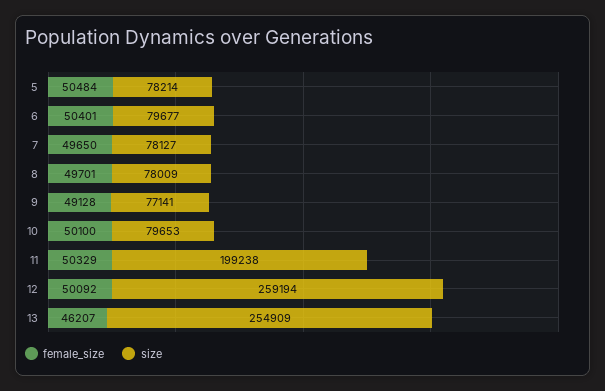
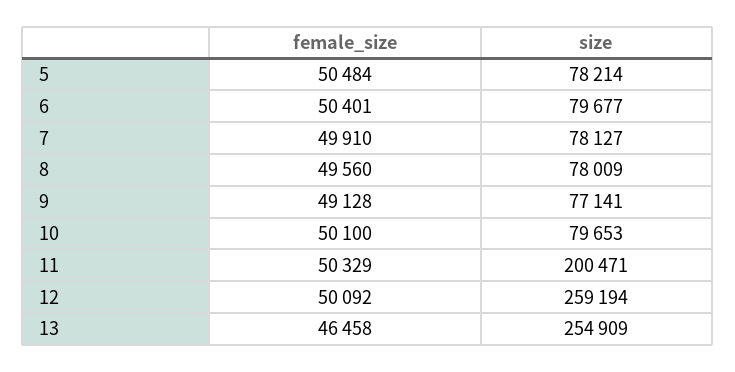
  {
    "female_size": {
      "5": 50484,
      "6": 50401,
-     "7": 49650,
+     "7": 49910,
-     "8": 49701,
+     "8": 49560,
      "9": 49128,
      "10": 50100,
      "11": 50329,
      "12": 50092,
-     "13": 46207
+     "13": 46458
    },
    "size": {
      "5": 78214,
      "6": 79677,
      "7": 78127,
      "8": 78009,
      "9": 77141,
      "10": 79653,
-     "11": 199238,
+     "11": 200471,
      "12": 259194,
      "13": 254909
    }
  }

